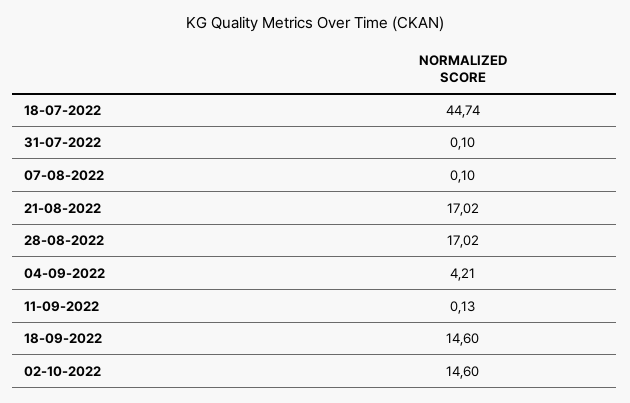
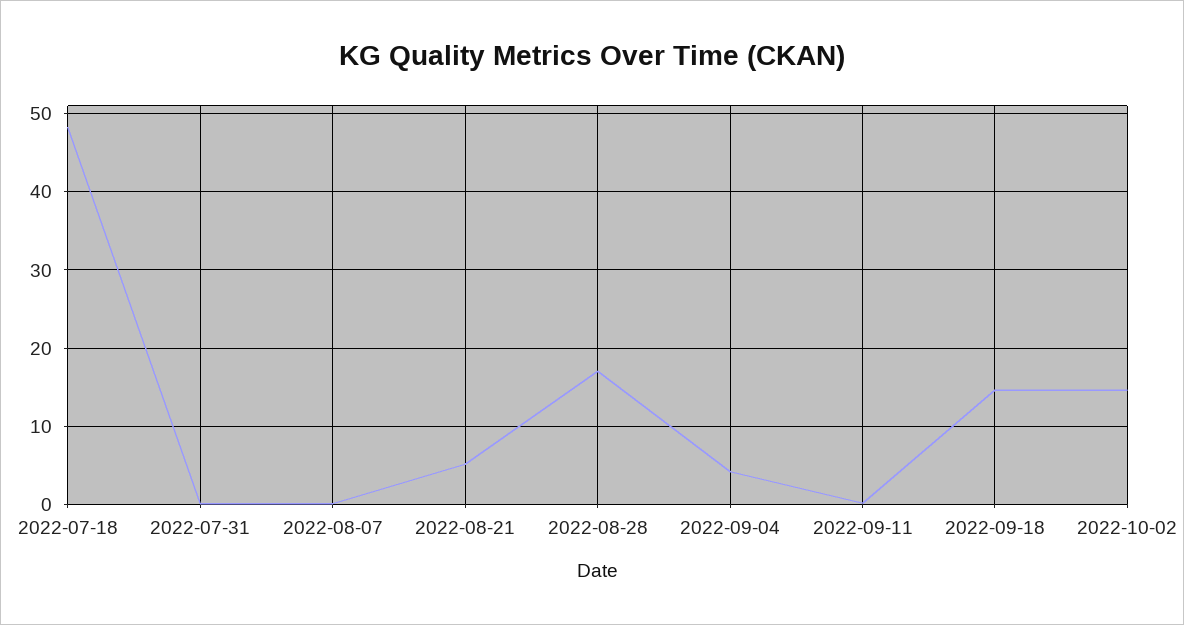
  {
-   "18-07-2022": 44.74,
+   "18-07-2022": 48,
    "31-07-2022": 0.1,
    "07-08-2022": 0.1,
-   "21-08-2022": 17.02,
+   "21-08-2022": 5,
    "28-08-2022": 17.02,
    "04-09-2022": 4.21,
    "11-09-2022": 0.13,
    "18-09-2022": 14.6,
    "02-10-2022": 14.6
  }

